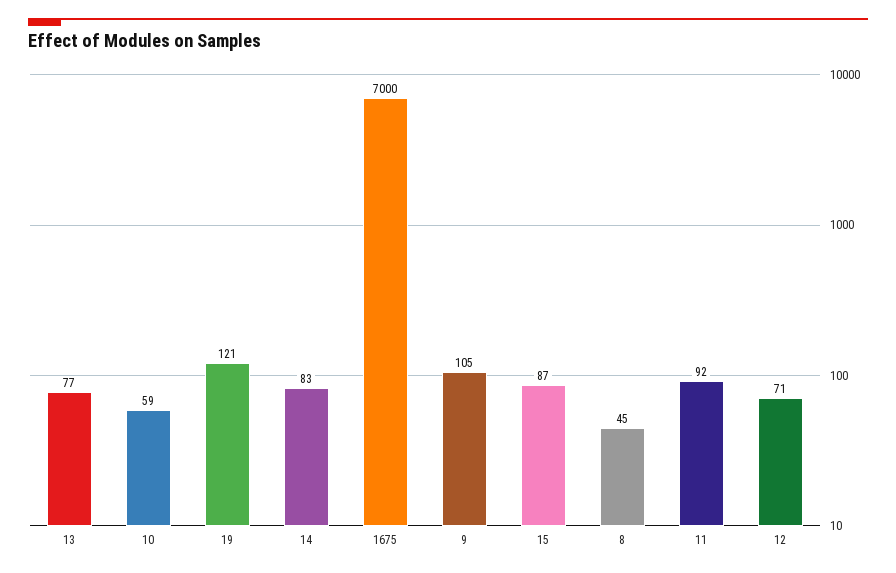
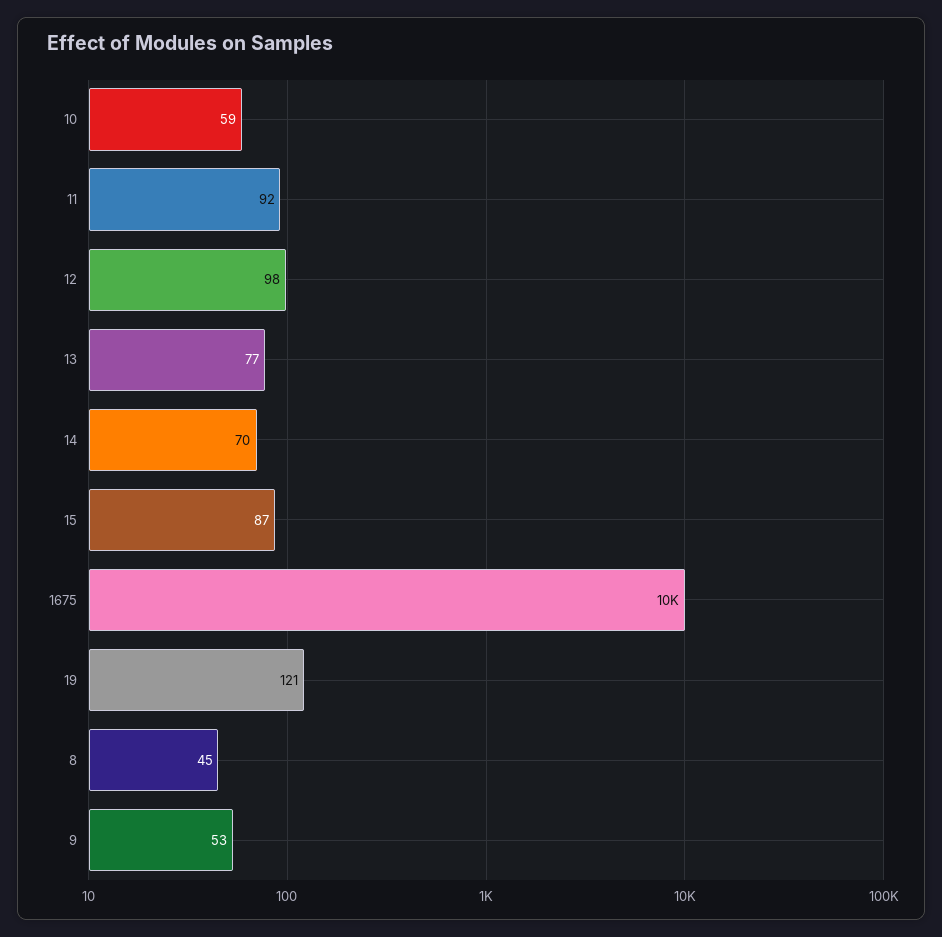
  {
    "13": 77,
    "10": 59,
    "19": 121,
-   "14": 83,
+   "14": 70,
-   "1675": 7000,
+   "1675": 10000,
-   "9": 105,
+   "9": 53,
    "15": 87,
    "8": 45,
    "11": 92,
-   "12": 71
+   "12": 98
  }

